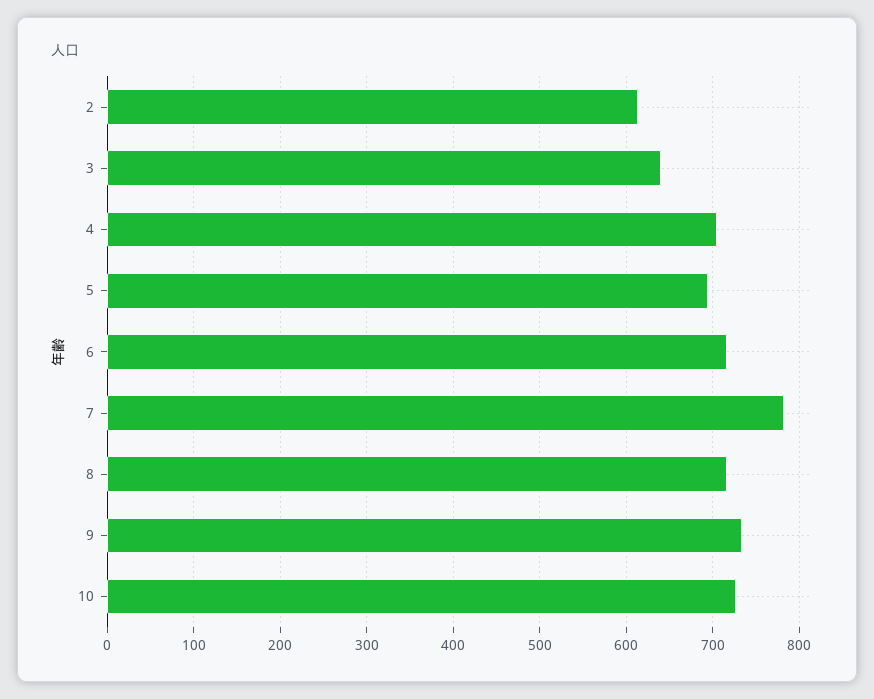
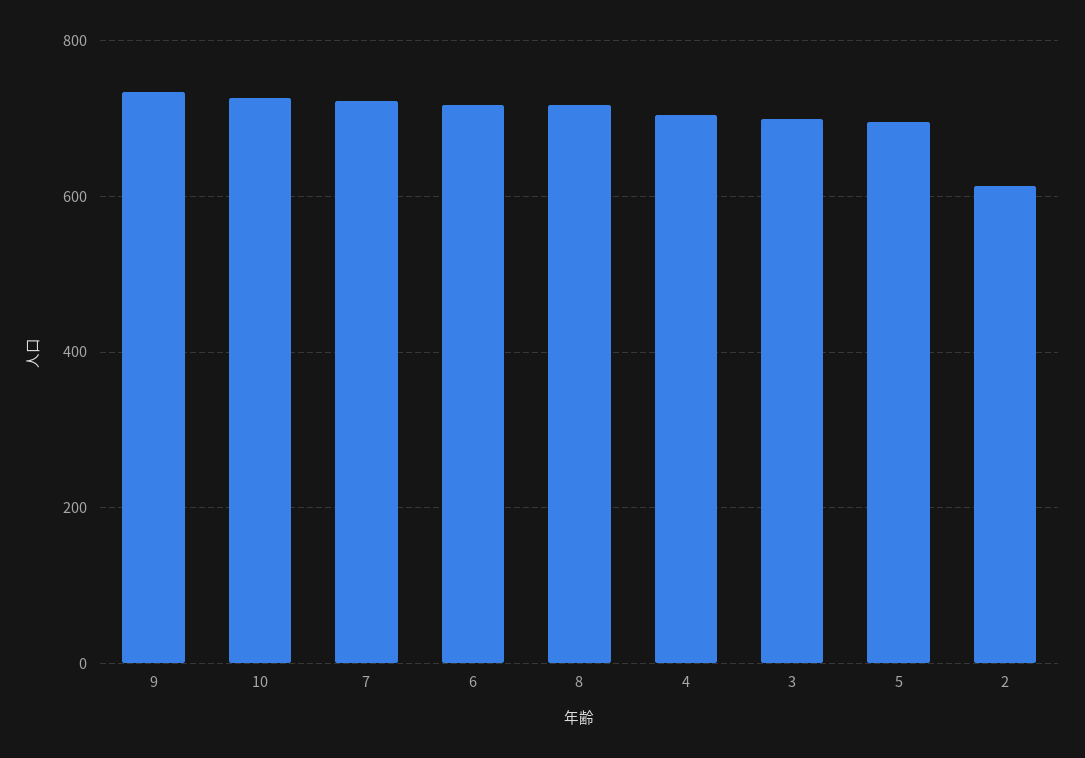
  {
    "2": 610,
-   "3": 640,
+   "3": 700,
    "4": 710,
    "5": 700,
    "6": 720,
-   "7": 780,
+   "7": 720,
    "8": 720,
    "9": 730,
    "10": 730
  }

